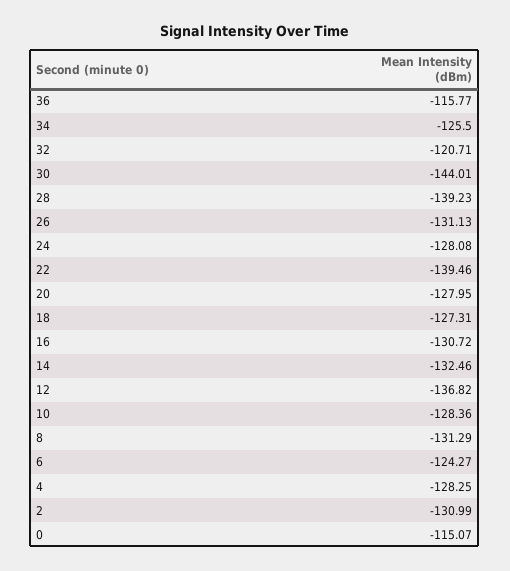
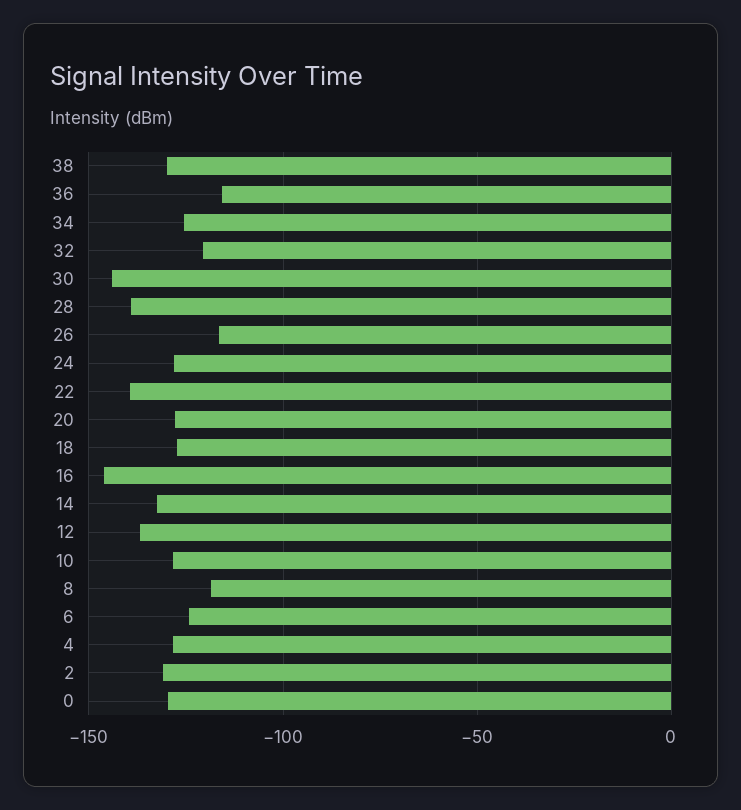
  {
    "36": -115.77,
    "34": -125.5,
    "32": -120.71,
    "30": -144.01,
    "28": -139.23,
-   "26": -131.13,
+   "26": -115,
    "24": -128.08,
    "22": -139.46,
    "20": -127.95,
    "18": -127.31,
-   "16": -130.72,
+   "16": -145,
    "14": -132.46,
    "12": -136.82,
    "10": -128.36,
-   "8": -131.29,
+   "8": -120,
    "6": -124.27,
    "4": -128.25,
    "2": -130.99,
-   "0": -115.07
+   "0": -130,
+   "38": -130
  }

